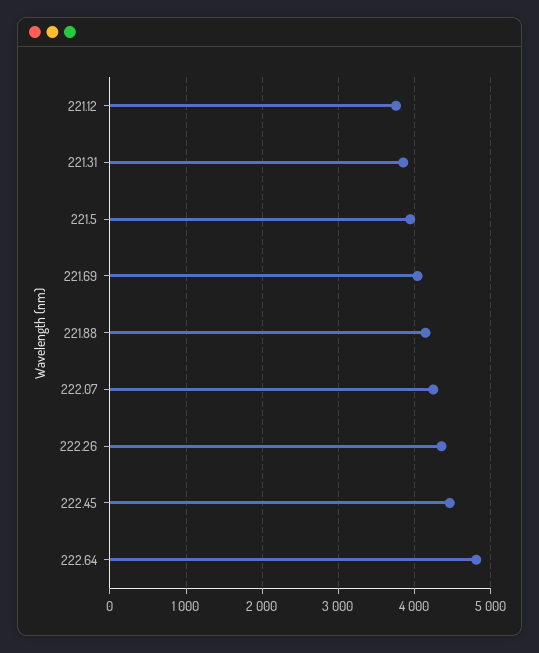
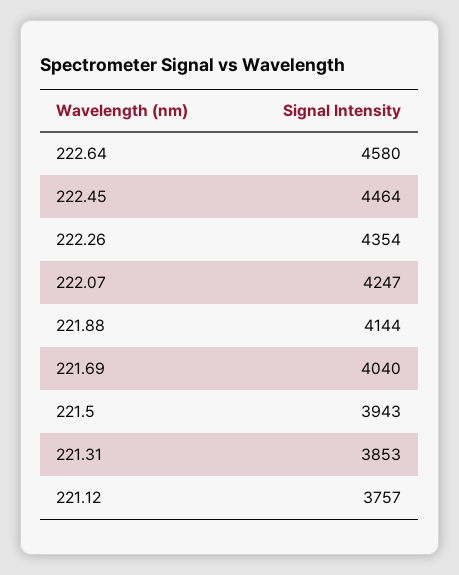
  {
    "221.12": 3757,
    "221.31": 3853,
    "221.5": 3943,
    "221.69": 4040,
    "221.88": 4144,
    "222.07": 4247,
    "222.26": 4354,
    "222.45": 4464,
-   "222.64": 4800
+   "222.64": 4580
  }

